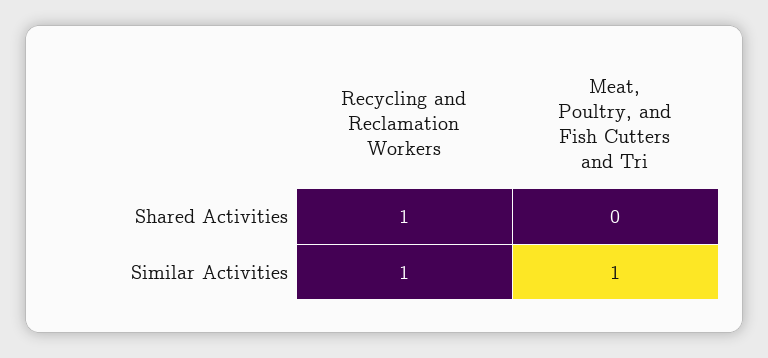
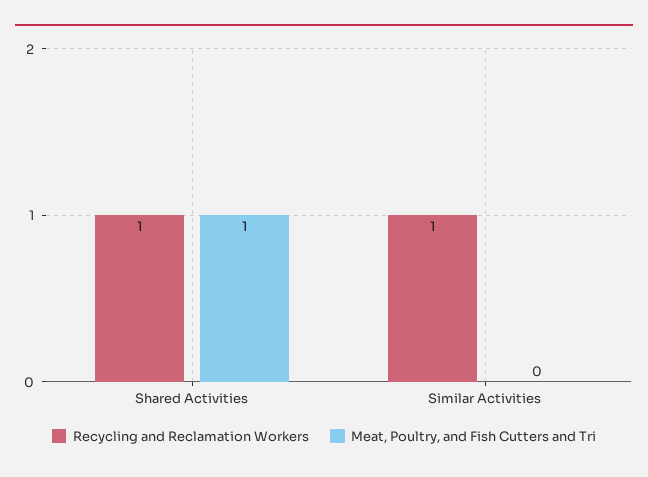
  {
    "Recycling and Reclamation Workers": {
      "Shared Activities": 1,
      "Similar Activities": 1
    },
    "Meat, Poultry, and Fish Cutters and Tri": {
-     "Shared Activities": 0,
+     "Shared Activities": 1,
-     "Similar Activities": 1
+     "Similar Activities": 0
    }
  }

